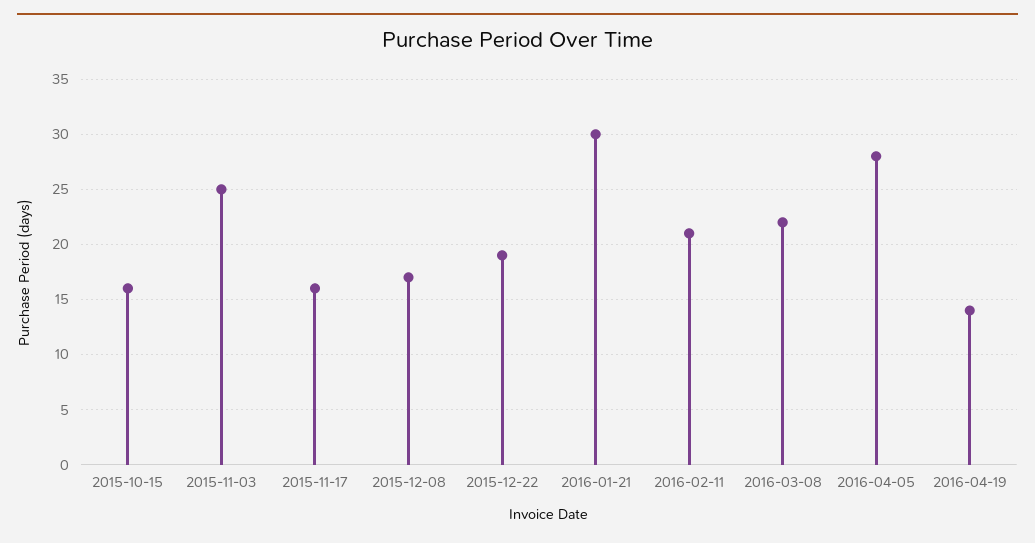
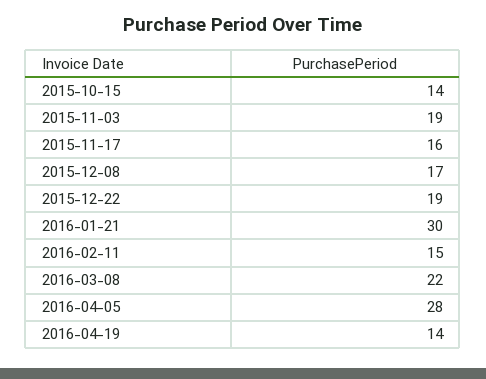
  {
-   "2015-10-15": 16,
+   "2015-10-15": 14,
-   "2015-11-03": 25,
+   "2015-11-03": 19,
    "2015-11-17": 16,
    "2015-12-08": 17,
    "2015-12-22": 19,
    "2016-01-21": 30,
-   "2016-02-11": 21,
+   "2016-02-11": 15,
    "2016-03-08": 22,
    "2016-04-05": 28,
    "2016-04-19": 14
  }

